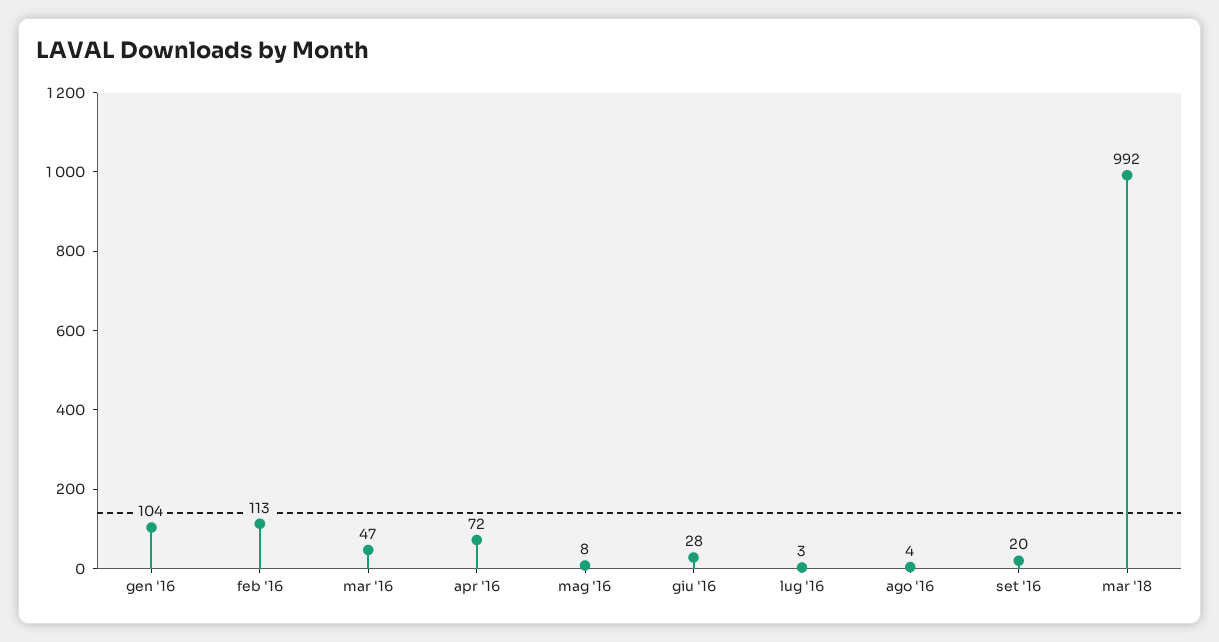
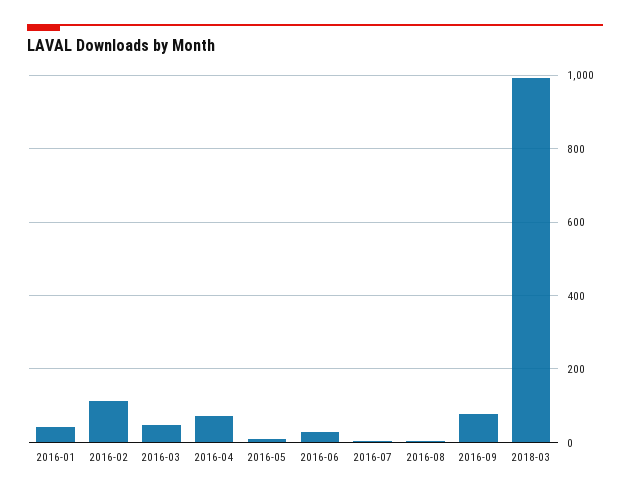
  {
-   "gen '16": 104,
+   "gen '16": 40,
    "feb '16": 113,
    "mar '16": 47,
    "apr '16": 72,
    "mag '16": 8,
    "giu '16": 28,
    "lug '16": 3,
    "ago '16": 4,
-   "set '16": 20,
+   "set '16": 80,
    "mar '18": 992
  }

